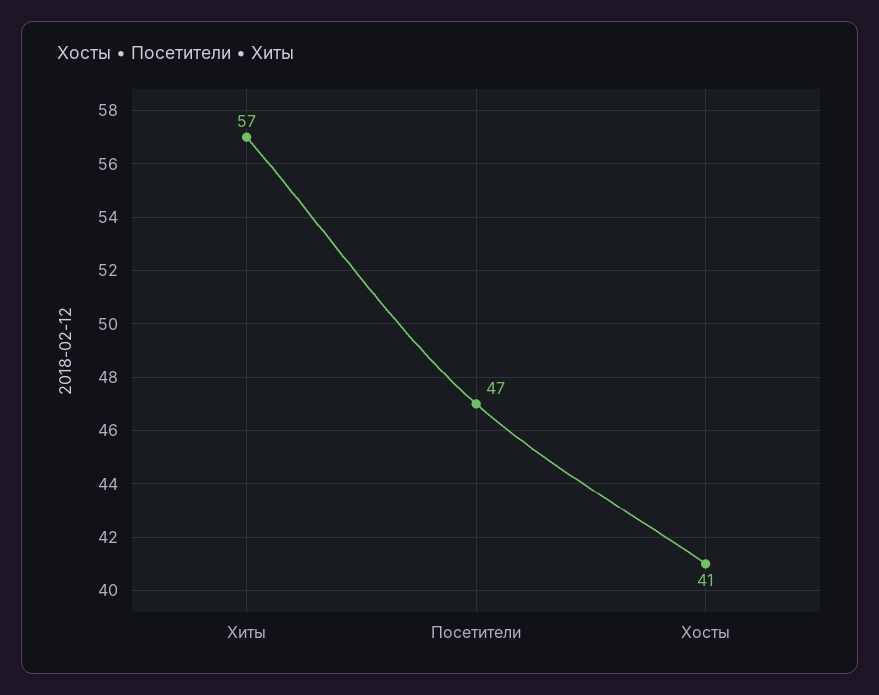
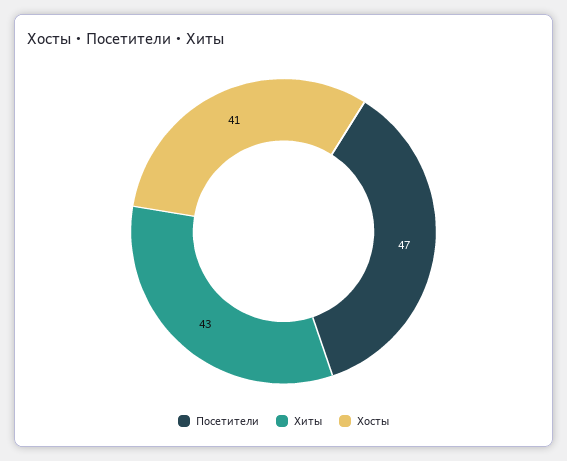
  {
-   "Хиты": 57,
+   "Хиты": 43,
    "Посетители": 47,
    "Хосты": 41
  }

